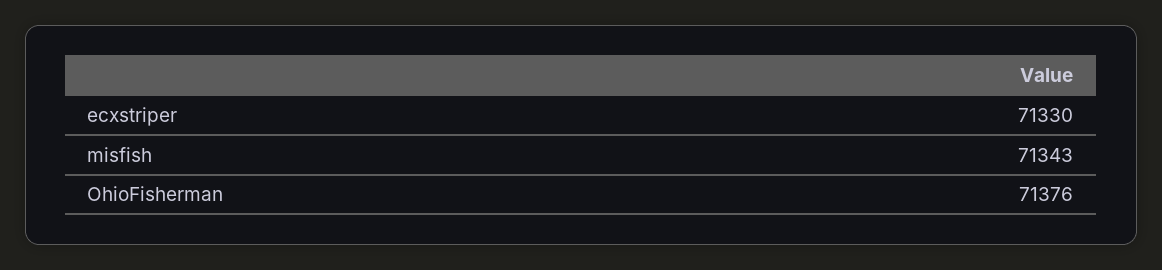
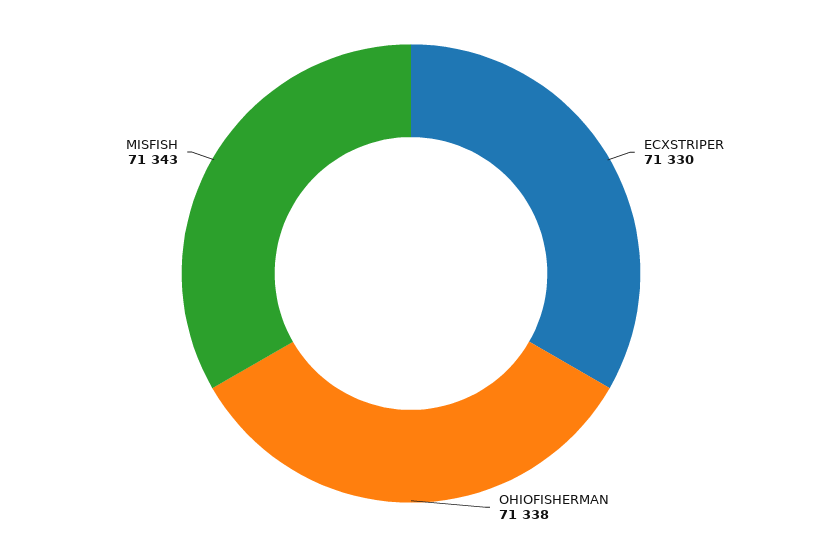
  {
    "ecxstriper": 71330,
    "misfish": 71343,
-   "OhioFisherman": 71376
+   "OhioFisherman": 71338
  }

